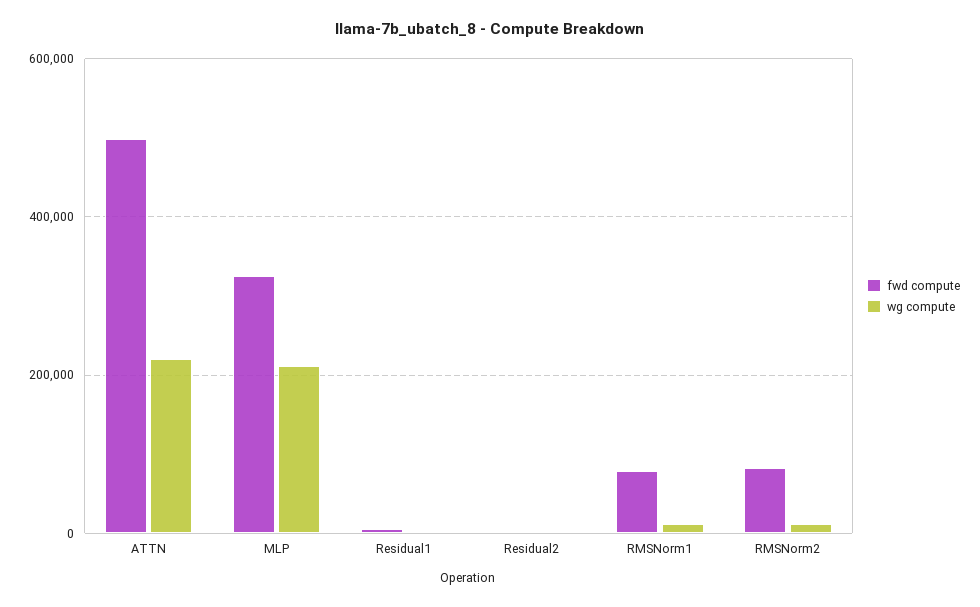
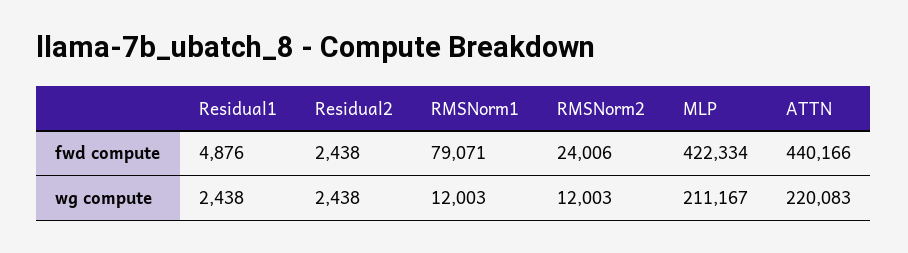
  {
    "fwd compute": {
-     "ATTN": 500000,
+     "ATTN": 440166,
-     "MLP": 320000,
+     "MLP": 422334,
      "Residual1": 4876,
      "Residual2": 2438,
      "RMSNorm1": 79071,
-     "RMSNorm2": 80000
+     "RMSNorm2": 24006
    },
    "wg compute": {
      "ATTN": 220083,
      "MLP": 211167,
      "Residual1": 2438,
      "Residual2": 2438,
      "RMSNorm1": 12003,
      "RMSNorm2": 12003
    }
  }

